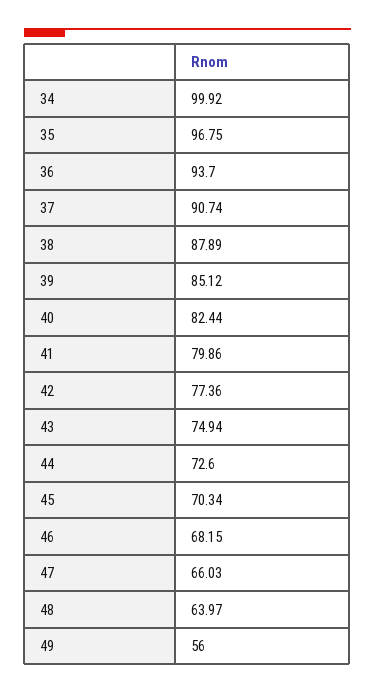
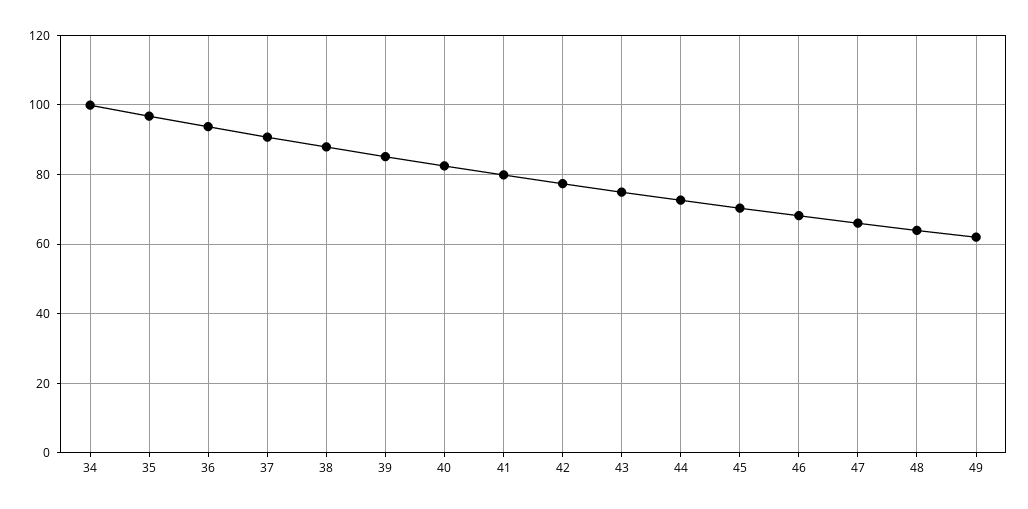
  {
    "34": 99.92,
    "35": 96.75,
    "36": 93.7,
    "37": 90.74,
    "38": 87.89,
    "39": 85.12,
    "40": 82.44,
    "41": 79.86,
    "42": 77.36,
    "43": 74.94,
    "44": 72.6,
    "45": 70.34,
    "46": 68.15,
    "47": 66.03,
    "48": 63.97,
-   "49": 56
+   "49": 62
  }

